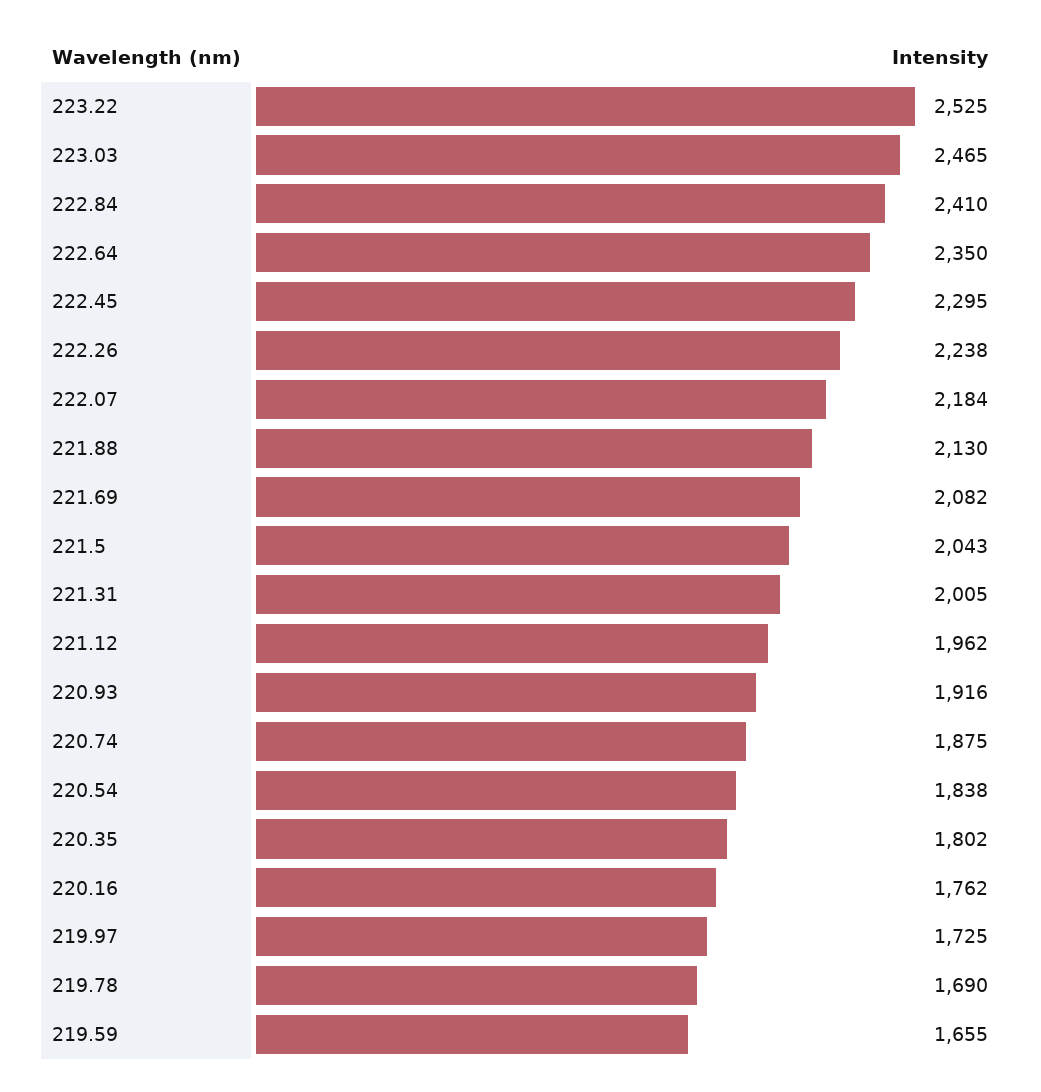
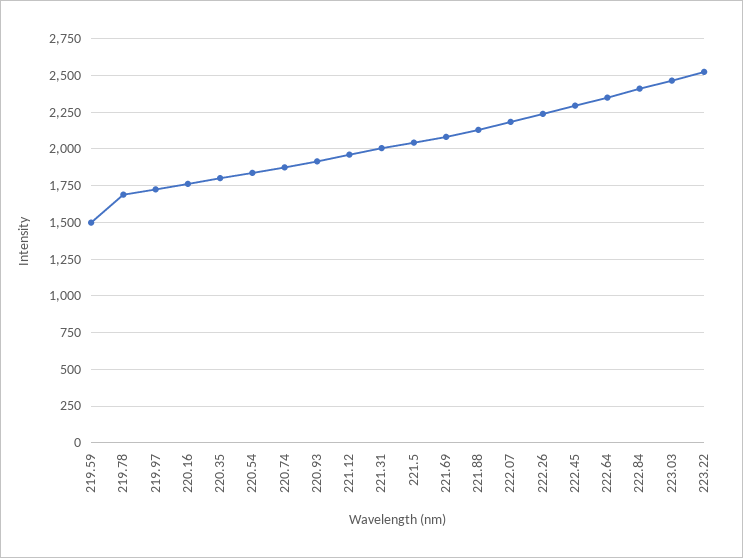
  {
    "223.22": 2525,
    "223.03": 2465,
    "222.84": 2410,
    "222.64": 2350,
    "222.45": 2295,
    "222.26": 2238,
    "222.07": 2184,
    "221.88": 2130,
    "221.69": 2082,
    "221.5": 2043,
    "221.31": 2005,
    "221.12": 1962,
    "220.93": 1916,
    "220.74": 1875,
    "220.54": 1838,
    "220.35": 1802,
    "220.16": 1762,
    "219.97": 1725,
    "219.78": 1690,
-   "219.59": 1655
+   "219.59": 1500
  }

